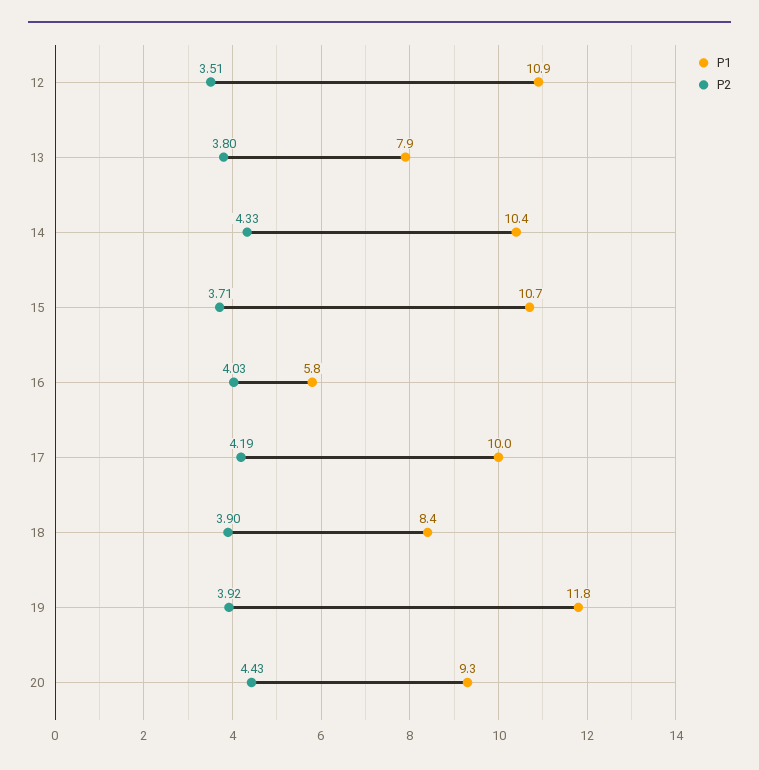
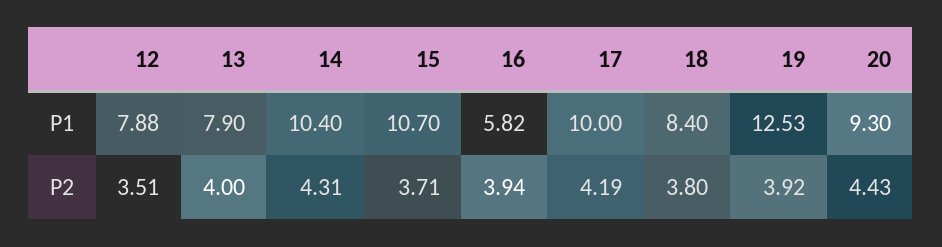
  {
    "P1": {
-     "12": 10.9,
+     "12": 7.88,
      "13": 7.9,
      "14": 10.4,
      "15": 10.7,
      "16": 5.82,
      "17": 10,
      "18": 8.4,
-     "19": 11.8,
+     "19": 12.53,
      "20": 9.3
    },
    "P2": {
      "12": 3.51,
-     "13": 3.8,
+     "13": 4,
-     "14": 4.33,
+     "14": 4.31,
      "15": 3.71,
-     "16": 4.03,
+     "16": 3.94,
      "17": 4.19,
-     "18": 3.9,
+     "18": 3.8,
      "19": 3.92,
      "20": 4.43
    }
  }

